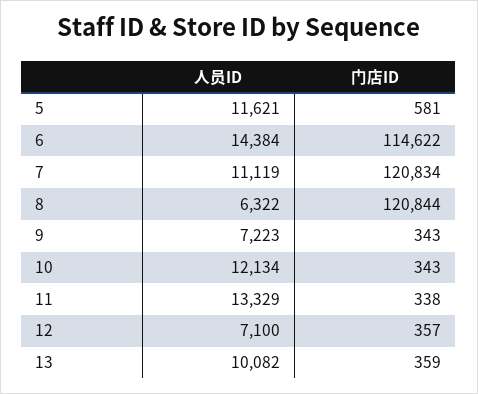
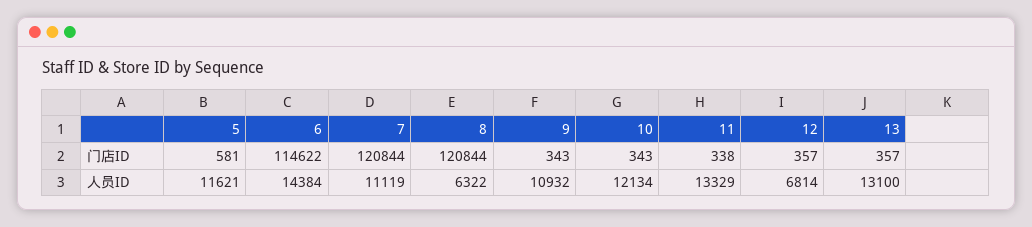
  {
    "人员ID": {
      "5": 11621,
      "6": 14384,
      "7": 11119,
      "8": 6322,
-     "9": 7223,
+     "9": 10932,
      "10": 12134,
      "11": 13329,
-     "12": 7100,
+     "12": 6814,
-     "13": 10082
+     "13": 13100
    },
    "门店ID": {
      "5": 581,
      "6": 114622,
-     "7": 120834,
+     "7": 120844,
      "8": 120844,
      "9": 343,
      "10": 343,
      "11": 338,
      "12": 357,
-     "13": 359
+     "13": 357
    }
  }

